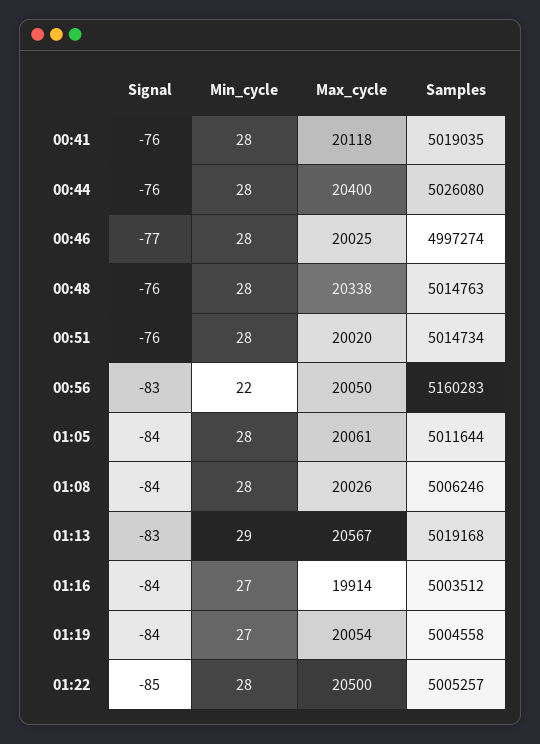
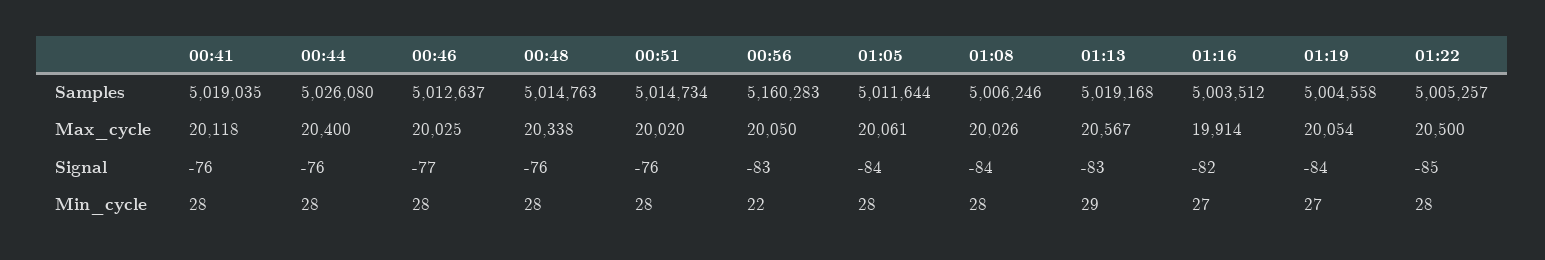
  {
    "Signal": {
      "00:41": -76,
      "00:44": -76,
      "00:46": -77,
      "00:48": -76,
      "00:51": -76,
      "00:56": -83,
      "01:05": -84,
      "01:08": -84,
      "01:13": -83,
-     "01:16": -84,
+     "01:16": -82,
      "01:19": -84,
      "01:22": -85
    },
    "Min_cycle": {
      "00:41": 28,
      "00:44": 28,
      "00:46": 28,
      "00:48": 28,
      "00:51": 28,
      "00:56": 22,
      "01:05": 28,
      "01:08": 28,
      "01:13": 29,
      "01:16": 27,
      "01:19": 27,
      "01:22": 28
    },
    "Max_cycle": {
      "00:41": 20118,
      "00:44": 20400,
      "00:46": 20025,
      "00:48": 20338,
      "00:51": 20020,
      "00:56": 20050,
      "01:05": 20061,
      "01:08": 20026,
      "01:13": 20567,
      "01:16": 19914,
      "01:19": 20054,
      "01:22": 20500
    },
    "Samples": {
      "00:41": 5019035,
      "00:44": 5026080,
-     "00:46": 4997274,
+     "00:46": 5012637,
      "00:48": 5014763,
      "00:51": 5014734,
      "00:56": 5160283,
      "01:05": 5011644,
      "01:08": 5006246,
      "01:13": 5019168,
      "01:16": 5003512,
      "01:19": 5004558,
      "01:22": 5005257
    }
  }

